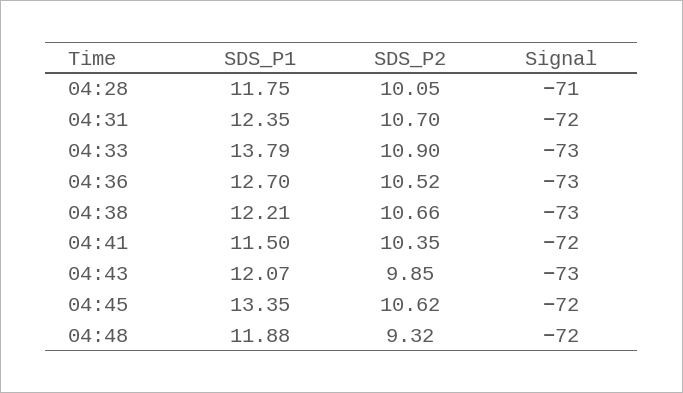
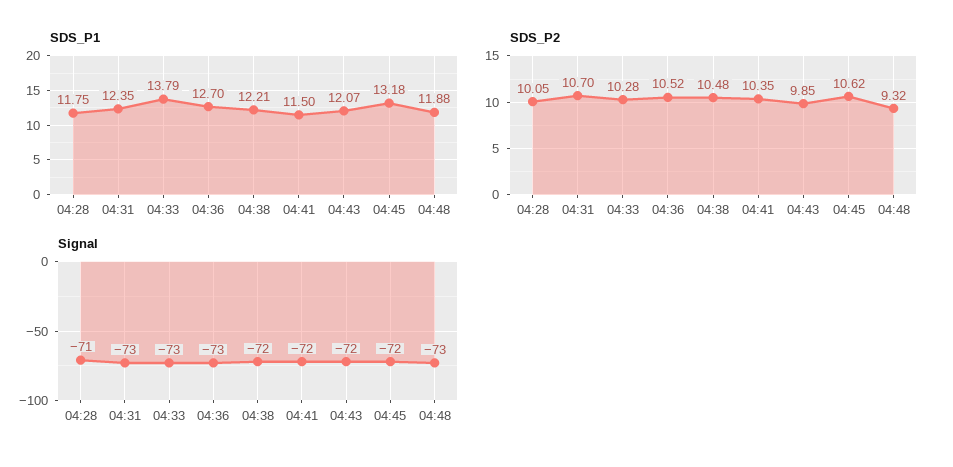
  {
    "SDS_P1": {
      "04:28": 11.75,
      "04:31": 12.35,
      "04:33": 13.79,
      "04:36": 12.7,
      "04:38": 12.21,
      "04:41": 11.5,
      "04:43": 12.07,
-     "04:45": 13.35,
+     "04:45": 13.18,
      "04:48": 11.88
    },
    "SDS_P2": {
      "04:28": 10.05,
      "04:31": 10.7,
-     "04:33": 10.9,
+     "04:33": 10.28,
      "04:36": 10.52,
-     "04:38": 10.66,
+     "04:38": 10.48,
      "04:41": 10.35,
      "04:43": 9.85,
      "04:45": 10.62,
      "04:48": 9.32
    },
    "Signal": {
      "04:28": -71,
-     "04:31": -72,
+     "04:31": -73,
      "04:33": -73,
      "04:36": -73,
-     "04:38": -73,
+     "04:38": -72,
      "04:41": -72,
-     "04:43": -73,
+     "04:43": -72,
      "04:45": -72,
-     "04:48": -72
+     "04:48": -73
    }
  }

